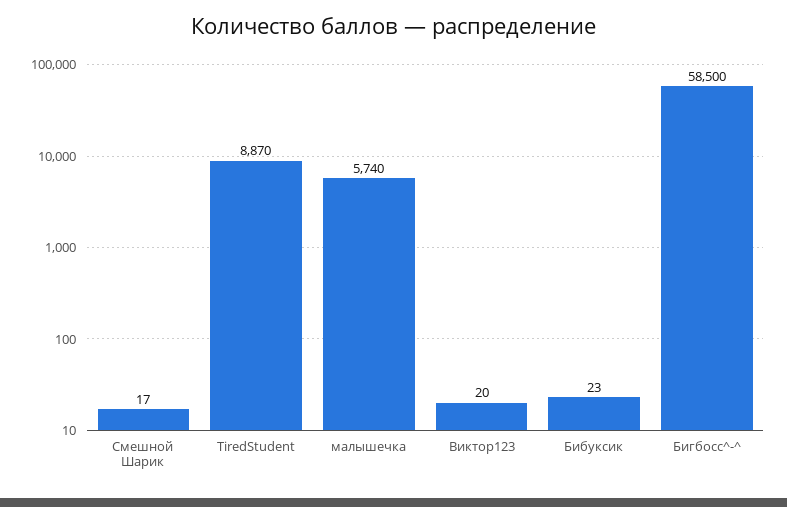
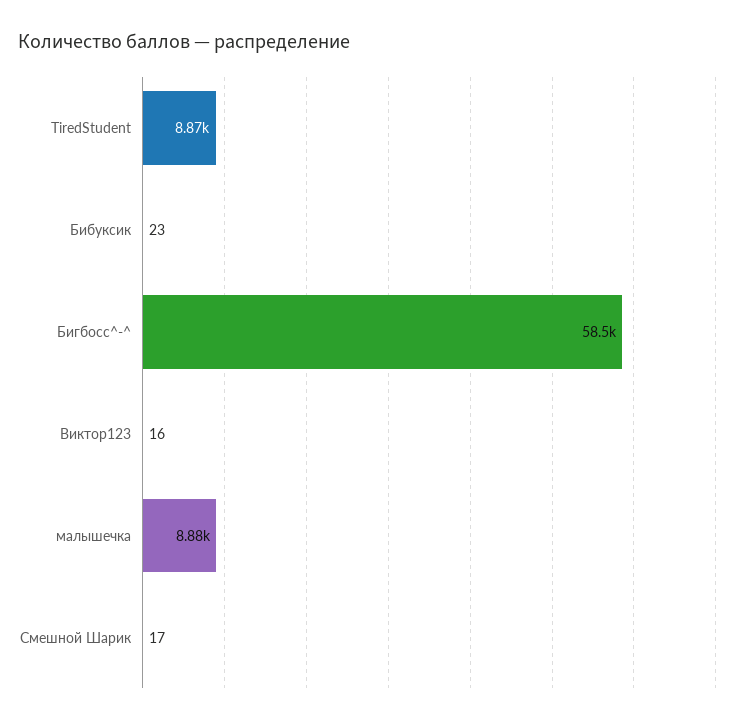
  {
    "Смешной Шарик": 17,
    "TiredStudent": 8870,
-   "малышечка": 5740,
+   "малышечка": 8880,
-   "Виктор123": 20,
+   "Виктор123": 16,
    "Бибуксик": 23,
    "Бигбосс^-^": 58500
  }

